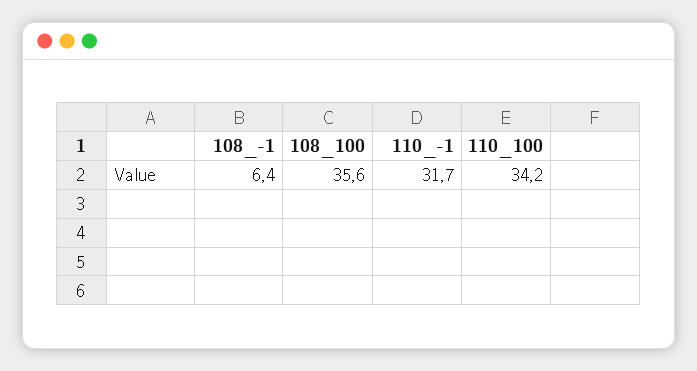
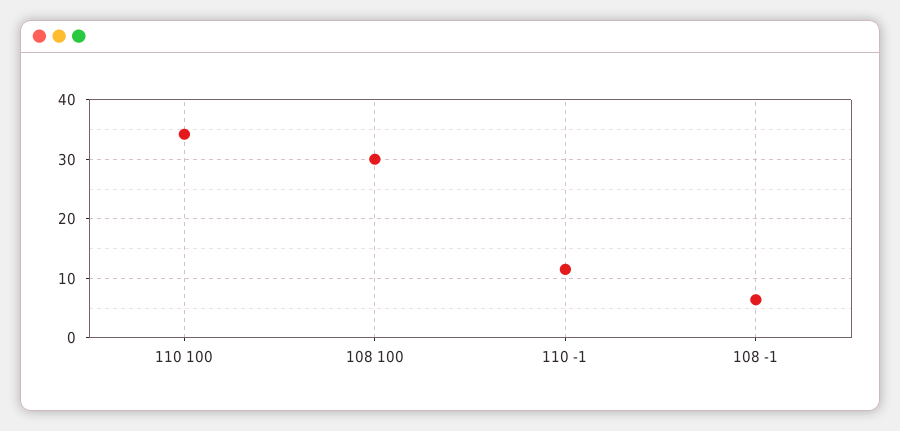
  {
    "108_-1": 6.4,
-   "108_100": 35.6,
+   "108_100": 30,
-   "110_-1": 31.7,
+   "110_-1": 12,
    "110_100": 34.2
  }

